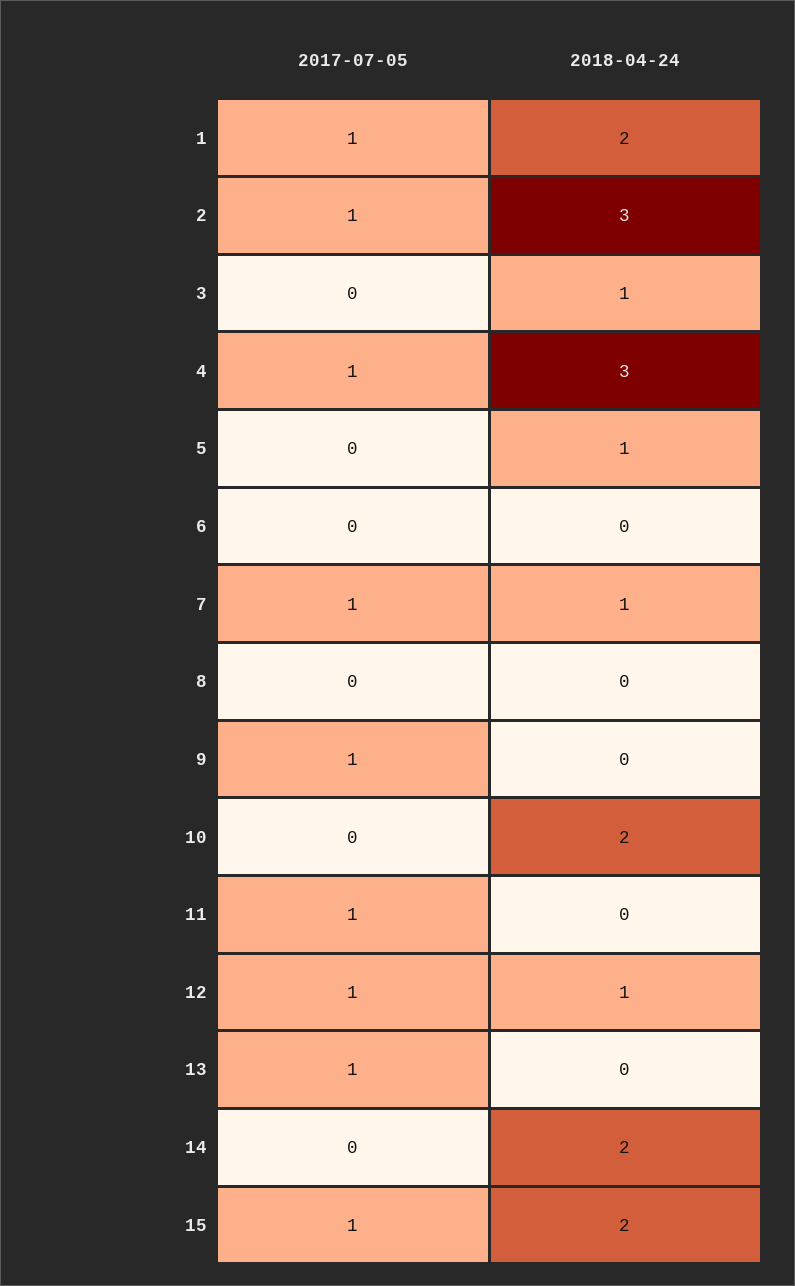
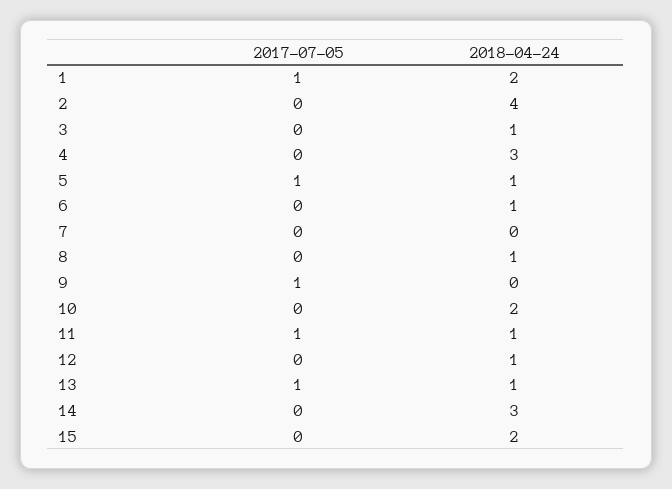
  {
    "2017-07-05": {
      "1": 1,
-     "2": 1,
+     "2": 0,
      "3": 0,
-     "4": 1,
+     "4": 0,
-     "5": 0,
+     "5": 1,
      "6": 0,
-     "7": 1,
+     "7": 0,
      "8": 0,
      "9": 1,
      "10": 0,
      "11": 1,
-     "12": 1,
+     "12": 0,
      "13": 1,
      "14": 0,
-     "15": 1
+     "15": 0
    },
    "2018-04-24": {
      "1": 2,
-     "2": 3,
+     "2": 4,
      "3": 1,
      "4": 3,
      "5": 1,
-     "6": 0,
+     "6": 1,
-     "7": 1,
+     "7": 0,
-     "8": 0,
+     "8": 1,
      "9": 0,
      "10": 2,
-     "11": 0,
+     "11": 1,
      "12": 1,
-     "13": 0,
+     "13": 1,
-     "14": 2,
+     "14": 3,
      "15": 2
    }
  }

